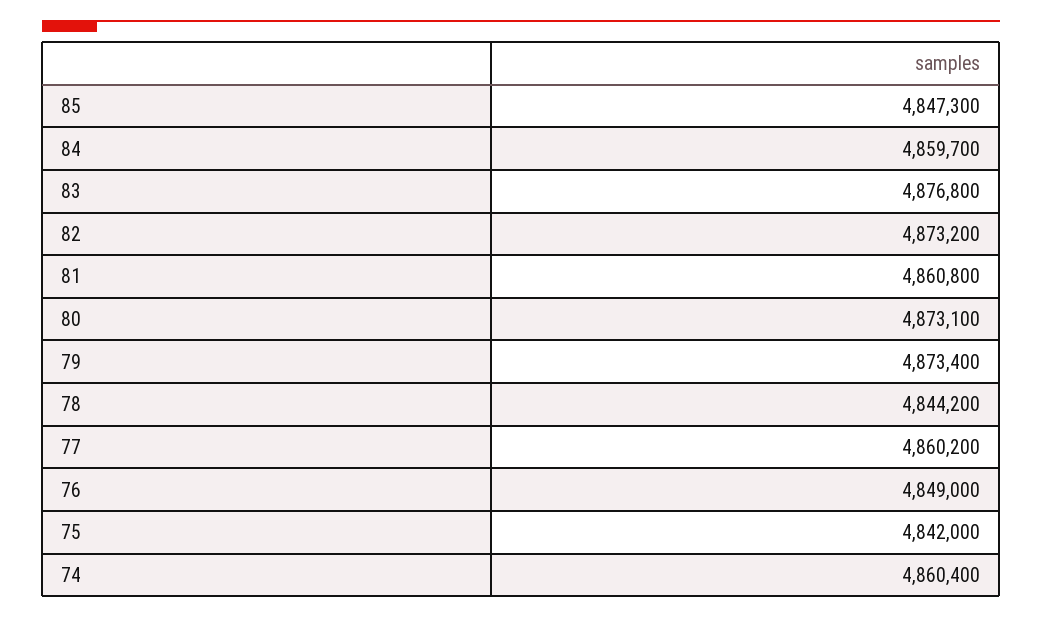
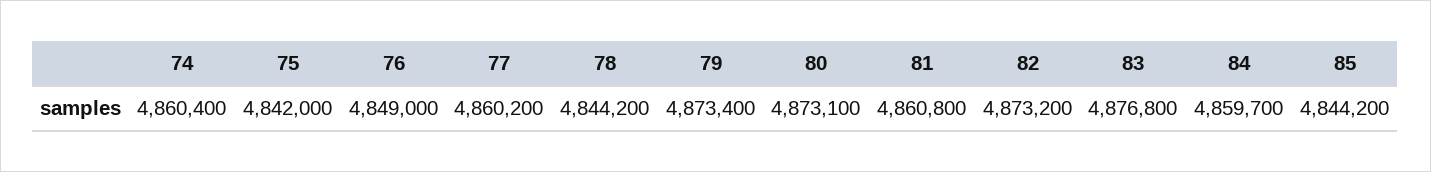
  {
-   "85": 4847300,
+   "85": 4844200,
    "84": 4859700,
    "83": 4876800,
    "82": 4873200,
    "81": 4860800,
    "80": 4873100,
    "79": 4873400,
    "78": 4844200,
    "77": 4860200,
    "76": 4849000,
    "75": 4842000,
    "74": 4860400
  }

